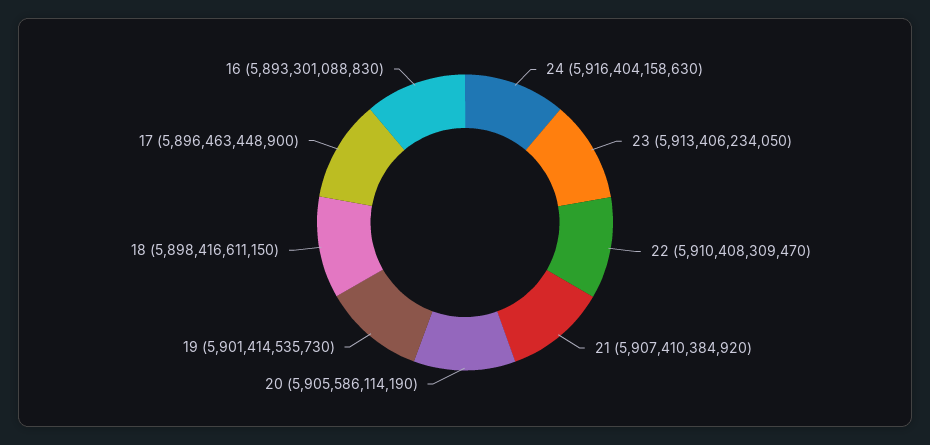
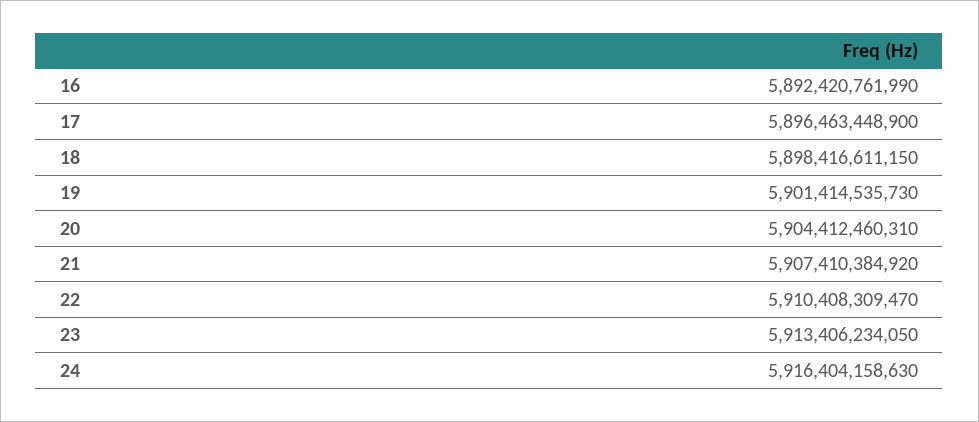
  {
    "24": 5916404158630,
    "23": 5913406234050,
    "22": 5910408309470,
    "21": 5907410384920,
-   "20": 5905586114190,
+   "20": 5904412460310,
    "19": 5901414535730,
    "18": 5898416611150,
    "17": 5896463448900,
-   "16": 5893301088830
+   "16": 5892420761990
  }

